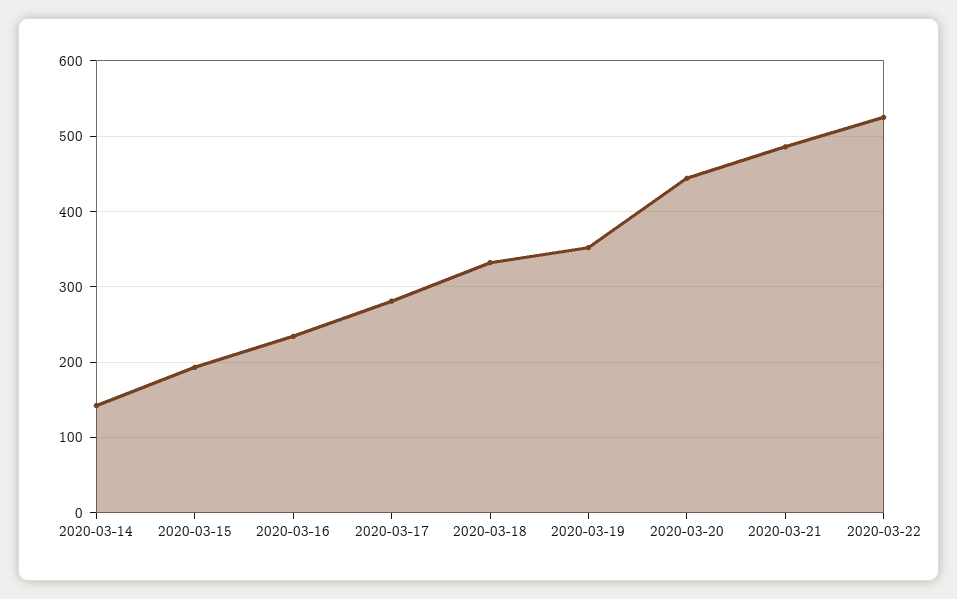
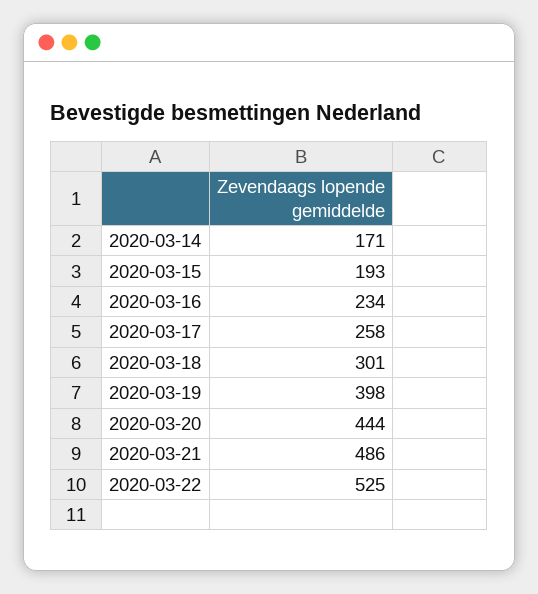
  {
-   "2020-03-14": 140,
+   "2020-03-14": 171,
    "2020-03-15": 193,
    "2020-03-16": 234,
-   "2020-03-17": 280,
+   "2020-03-17": 258,
-   "2020-03-18": 330,
+   "2020-03-18": 301,
-   "2020-03-19": 350,
+   "2020-03-19": 398,
    "2020-03-20": 444,
    "2020-03-21": 486,
    "2020-03-22": 525
  }

